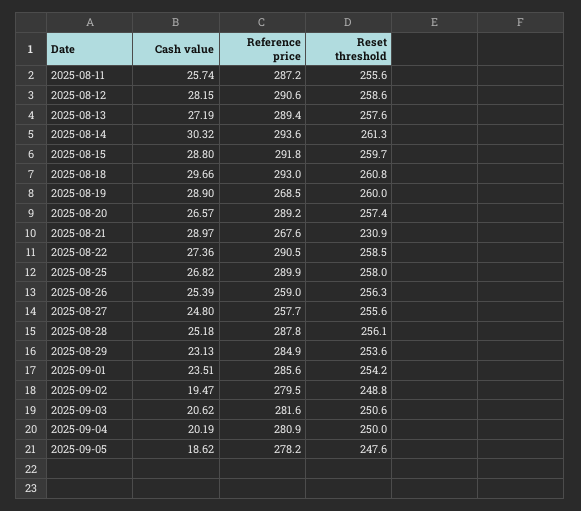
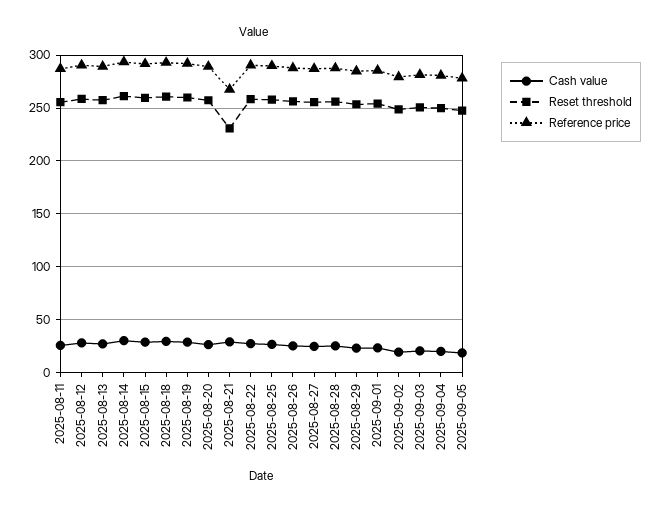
  {
    "Cash value": {
      "2025-08-11": 25.74,
      "2025-08-12": 28.15,
      "2025-08-13": 27.19,
      "2025-08-14": 30.32,
      "2025-08-15": 28.8,
      "2025-08-18": 29.66,
      "2025-08-19": 28.9,
      "2025-08-20": 26.57,
      "2025-08-21": 28.97,
      "2025-08-22": 27.36,
      "2025-08-25": 26.82,
      "2025-08-26": 25.39,
      "2025-08-27": 24.8,
      "2025-08-28": 25.18,
      "2025-08-29": 23.13,
      "2025-09-01": 23.51,
      "2025-09-02": 19.47,
      "2025-09-03": 20.62,
      "2025-09-04": 20.19,
      "2025-09-05": 18.62
    },
    "Reference price": {
      "2025-08-11": 287.2,
      "2025-08-12": 290.6,
      "2025-08-13": 289.4,
      "2025-08-14": 293.6,
      "2025-08-15": 291.8,
      "2025-08-18": 293,
-     "2025-08-19": 268.5,
+     "2025-08-19": 290,
      "2025-08-20": 289.2,
      "2025-08-21": 267.6,
      "2025-08-22": 290.5,
      "2025-08-25": 289.9,
-     "2025-08-26": 259,
+     "2025-08-26": 290,
-     "2025-08-27": 257.7,
+     "2025-08-27": 290,
      "2025-08-28": 287.8,
      "2025-08-29": 284.9,
      "2025-09-01": 285.6,
      "2025-09-02": 279.5,
      "2025-09-03": 281.6,
      "2025-09-04": 280.9,
      "2025-09-05": 278.2
    },
    "Reset threshold": {
      "2025-08-11": 255.6,
      "2025-08-12": 258.6,
      "2025-08-13": 257.6,
      "2025-08-14": 261.3,
      "2025-08-15": 259.7,
      "2025-08-18": 260.8,
      "2025-08-19": 260,
      "2025-08-20": 257.4,
      "2025-08-21": 230.9,
      "2025-08-22": 258.5,
      "2025-08-25": 258,
      "2025-08-26": 256.3,
      "2025-08-27": 255.6,
      "2025-08-28": 256.1,
      "2025-08-29": 253.6,
      "2025-09-01": 254.2,
      "2025-09-02": 248.8,
      "2025-09-03": 250.6,
      "2025-09-04": 250,
      "2025-09-05": 247.6
    }
  }

